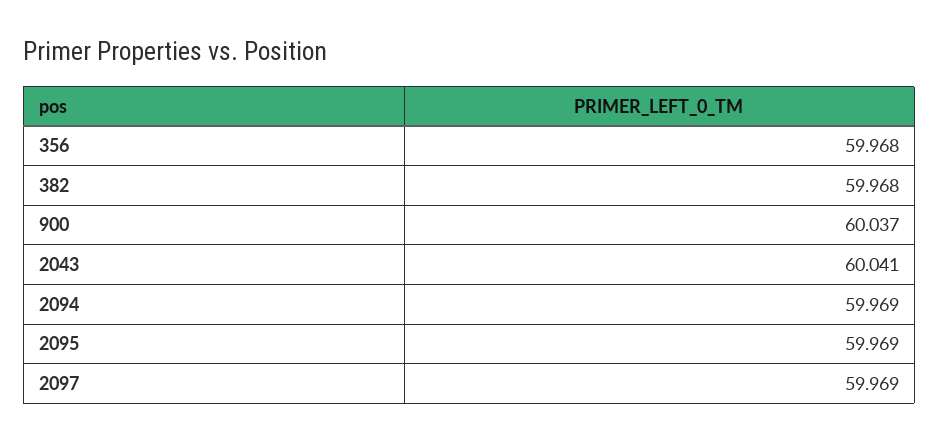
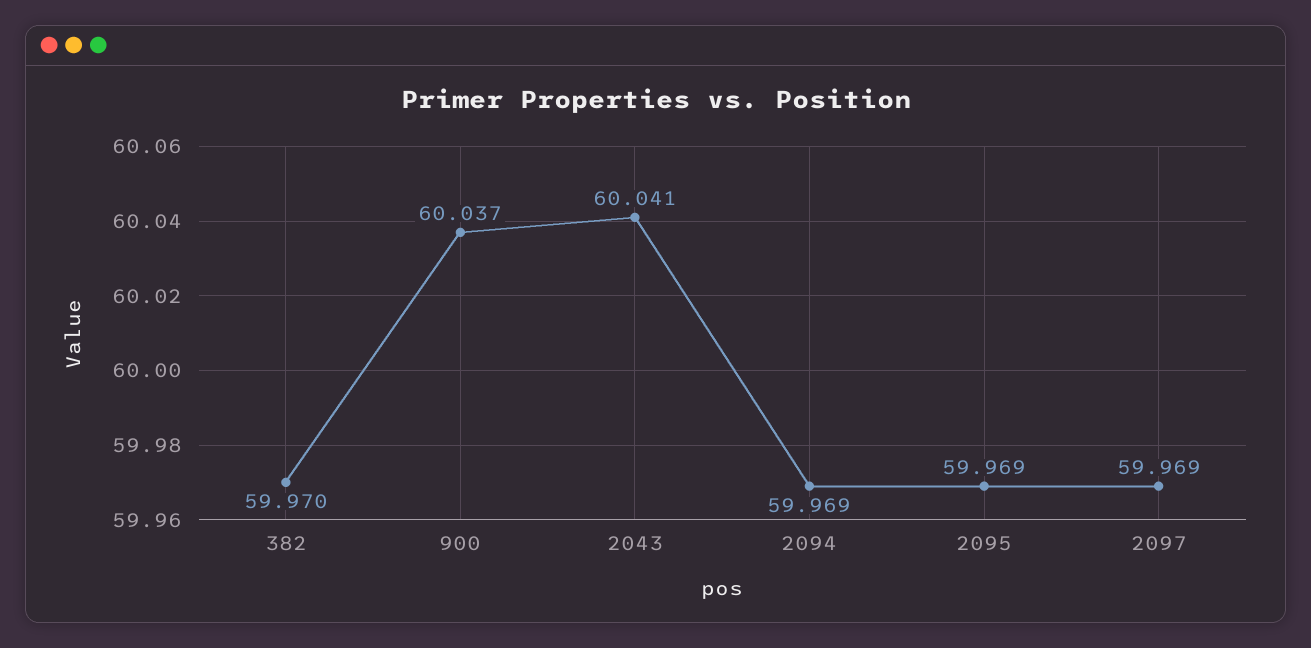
  {
-   "356": 59.968,
-   "382": 59.968,
+   "382": 59.97,
    "900": 60.037,
    "2043": 60.041,
    "2094": 59.969,
    "2095": 59.969,
    "2097": 59.969
  }

